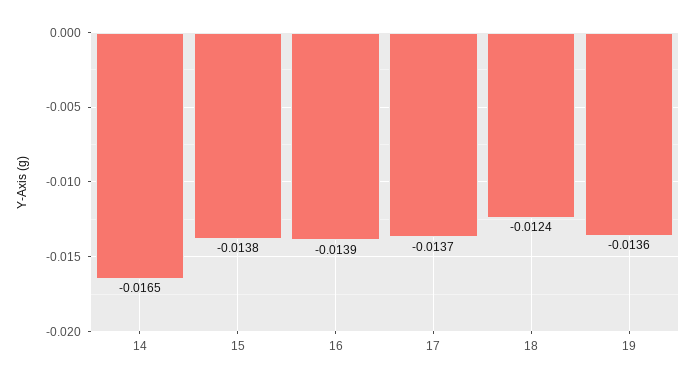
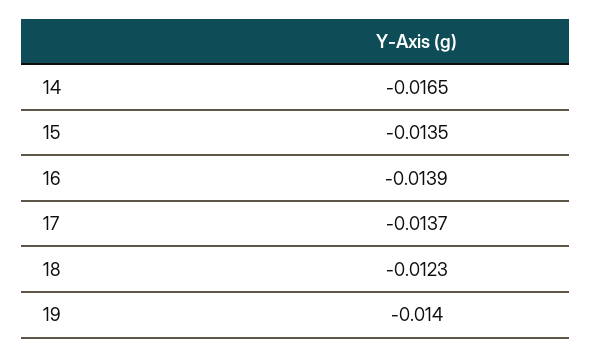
  {
    "14": -0.0165,
-   "15": -0.0138,
+   "15": -0.0135,
    "16": -0.0139,
    "17": -0.0137,
-   "18": -0.0124,
+   "18": -0.0123,
-   "19": -0.0136
+   "19": -0.014
  }

